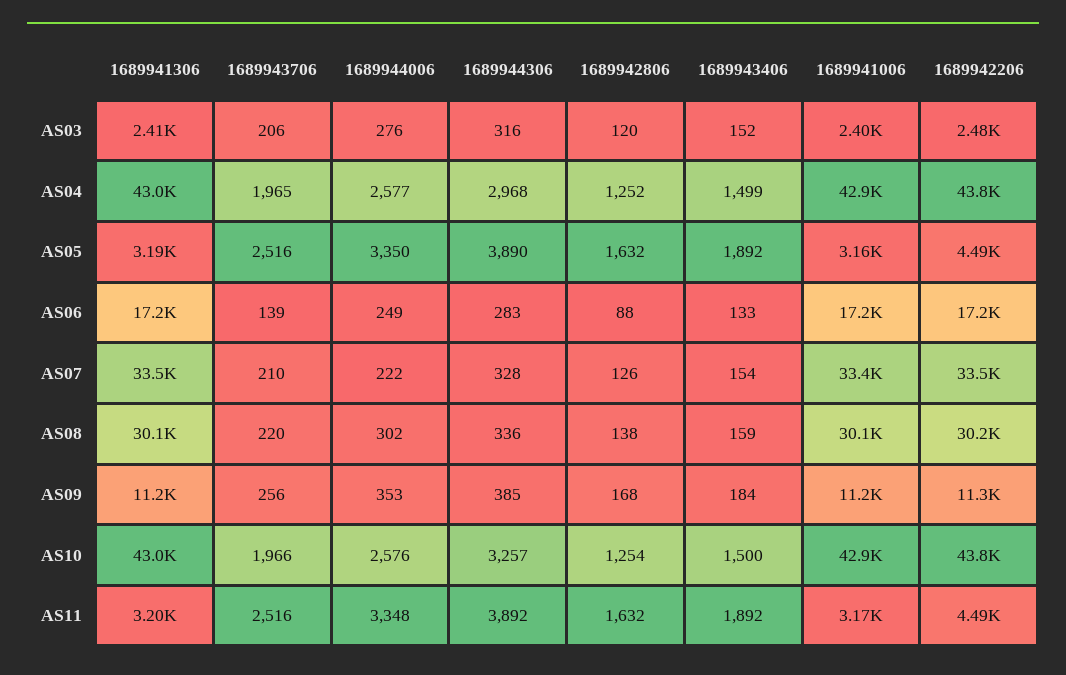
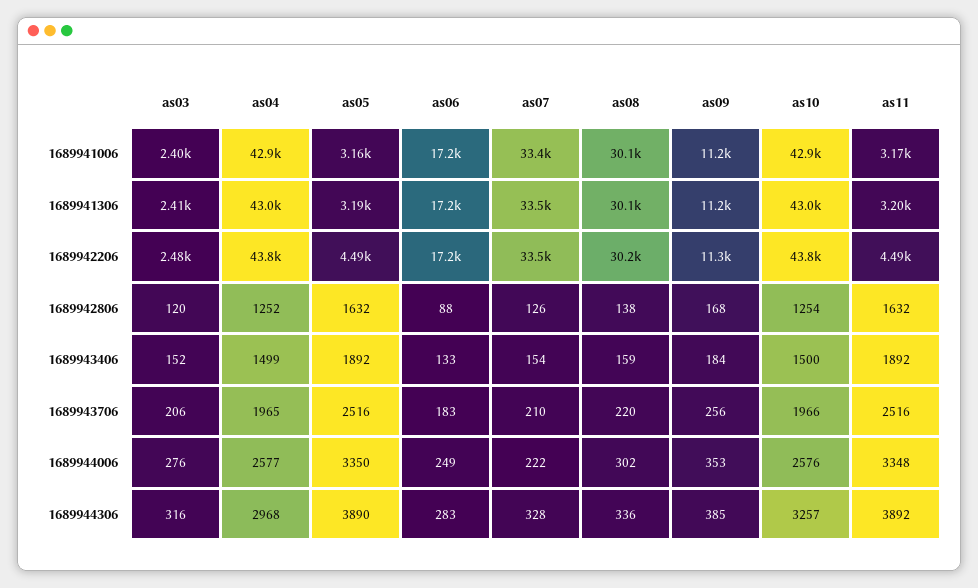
  {
    "1689941306": {
      "AS03": 2410,
      "AS04": 43000,
      "AS05": 3190,
      "AS06": 17200,
      "AS07": 33500,
      "AS08": 30100,
      "AS09": 11200,
      "AS10": 43000,
      "AS11": 3200
    },
    "1689943706": {
      "AS03": 206,
      "AS04": 1965,
      "AS05": 2516,
-     "AS06": 139,
+     "AS06": 183,
      "AS07": 210,
      "AS08": 220,
      "AS09": 256,
      "AS10": 1966,
      "AS11": 2516
    },
    "1689944006": {
      "AS03": 276,
      "AS04": 2577,
      "AS05": 3350,
      "AS06": 249,
      "AS07": 222,
      "AS08": 302,
      "AS09": 353,
      "AS10": 2576,
      "AS11": 3348
    },
    "1689944306": {
      "AS03": 316,
      "AS04": 2968,
      "AS05": 3890,
      "AS06": 283,
      "AS07": 328,
      "AS08": 336,
      "AS09": 385,
      "AS10": 3257,
      "AS11": 3892
    },
    "1689942806": {
      "AS03": 120,
      "AS04": 1252,
      "AS05": 1632,
      "AS06": 88,
      "AS07": 126,
      "AS08": 138,
      "AS09": 168,
      "AS10": 1254,
      "AS11": 1632
    },
    "1689943406": {
      "AS03": 152,
      "AS04": 1499,
      "AS05": 1892,
      "AS06": 133,
      "AS07": 154,
      "AS08": 159,
      "AS09": 184,
      "AS10": 1500,
      "AS11": 1892
    },
    "1689941006": {
      "AS03": 2400,
      "AS04": 42900,
      "AS05": 3160,
      "AS06": 17200,
      "AS07": 33400,
      "AS08": 30100,
      "AS09": 11200,
      "AS10": 42900,
      "AS11": 3170
    },
    "1689942206": {
      "AS03": 2480,
      "AS04": 43800,
      "AS05": 4490,
      "AS06": 17200,
      "AS07": 33500,
      "AS08": 30200,
      "AS09": 11300,
      "AS10": 43800,
      "AS11": 4490
    }
  }

